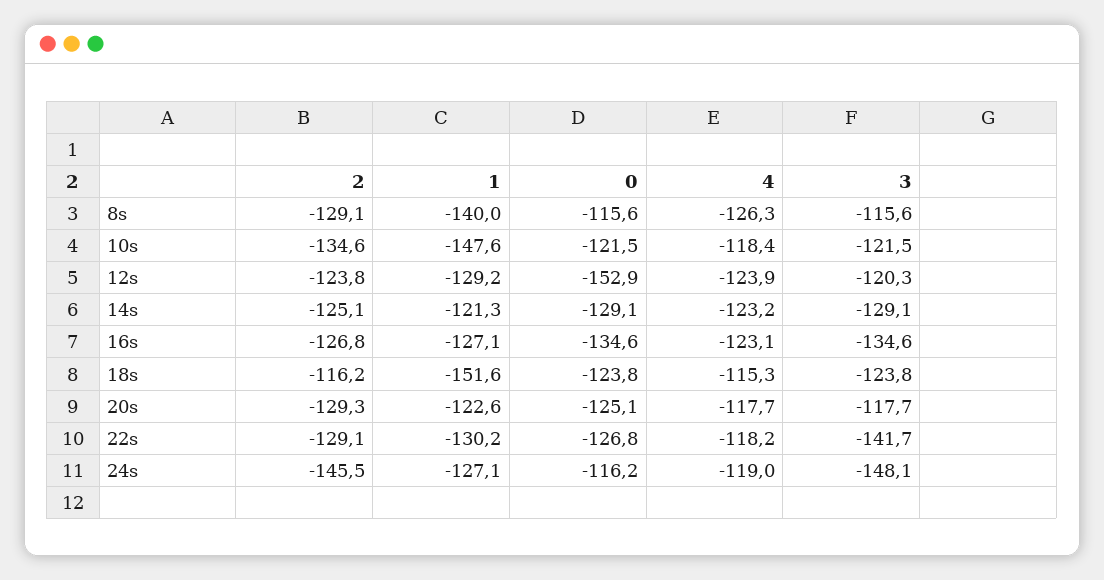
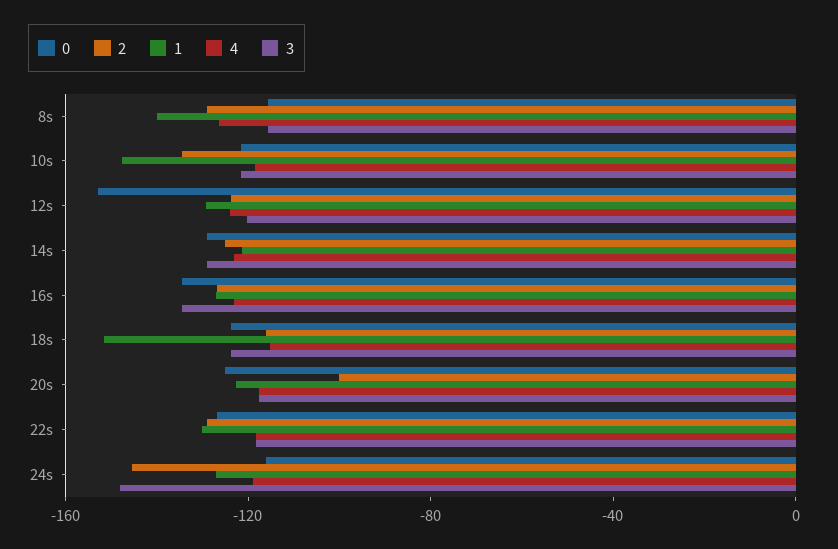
  {
    "2": {
      "8s": -129.1,
      "10s": -134.6,
      "12s": -123.8,
      "14s": -125.1,
      "16s": -126.8,
      "18s": -116.2,
-     "20s": -129.3,
+     "20s": -100,
      "22s": -129.1,
      "24s": -145.5
    },
    "1": {
      "8s": -140,
      "10s": -147.6,
      "12s": -129.2,
      "14s": -121.3,
      "16s": -127.1,
      "18s": -151.6,
      "20s": -122.6,
      "22s": -130.2,
      "24s": -127.1
    },
    "0": {
      "8s": -115.6,
      "10s": -121.5,
      "12s": -152.9,
      "14s": -129.1,
      "16s": -134.6,
      "18s": -123.8,
      "20s": -125.1,
      "22s": -126.8,
      "24s": -116.2
    },
    "4": {
      "8s": -126.3,
      "10s": -118.4,
      "12s": -123.9,
      "14s": -123.2,
      "16s": -123.1,
      "18s": -115.3,
      "20s": -117.7,
      "22s": -118.2,
      "24s": -119
    },
    "3": {
      "8s": -115.6,
      "10s": -121.5,
      "12s": -120.3,
      "14s": -129.1,
      "16s": -134.6,
      "18s": -123.8,
      "20s": -117.7,
-     "22s": -141.7,
+     "22s": -120,
      "24s": -148.1
    }
  }

